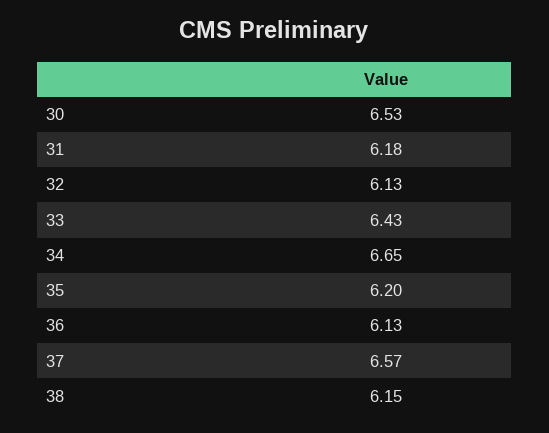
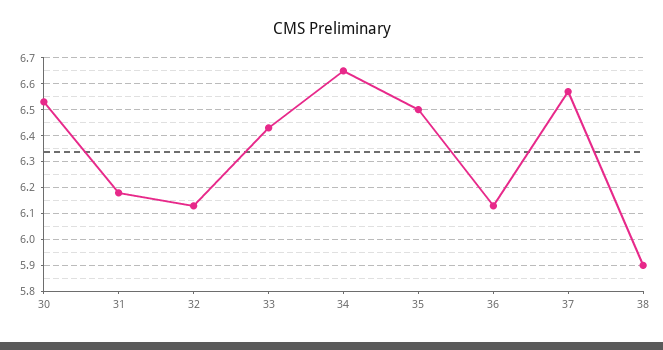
  {
    "30": 6.53,
    "31": 6.18,
    "32": 6.13,
    "33": 6.43,
    "34": 6.65,
-   "35": 6.2,
+   "35": 6.5,
    "36": 6.13,
    "37": 6.57,
-   "38": 6.15
+   "38": 5.9
  }

